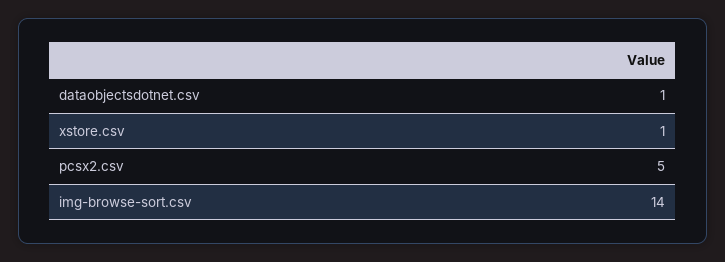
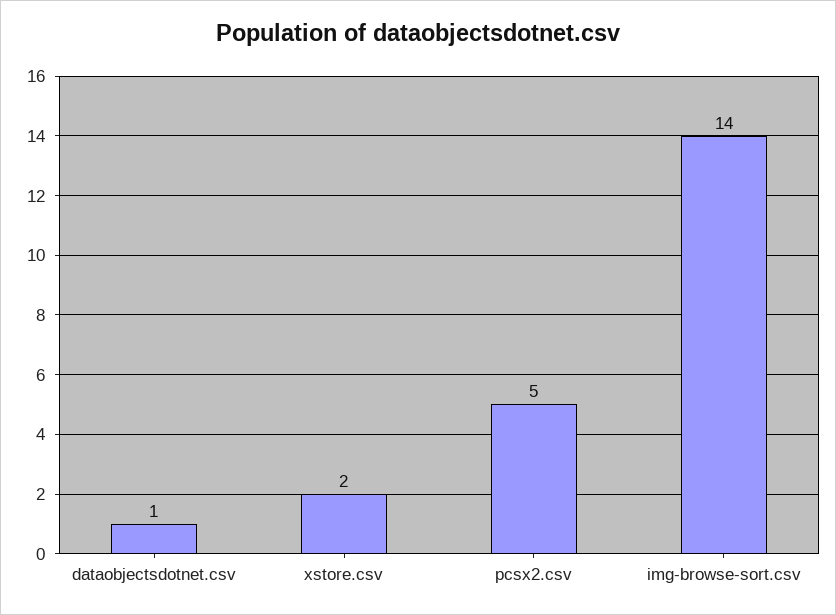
  {
    "dataobjectsdotnet.csv": 1,
-   "xstore.csv": 1,
+   "xstore.csv": 2,
    "pcsx2.csv": 5,
    "img-browse-sort.csv": 14
  }

